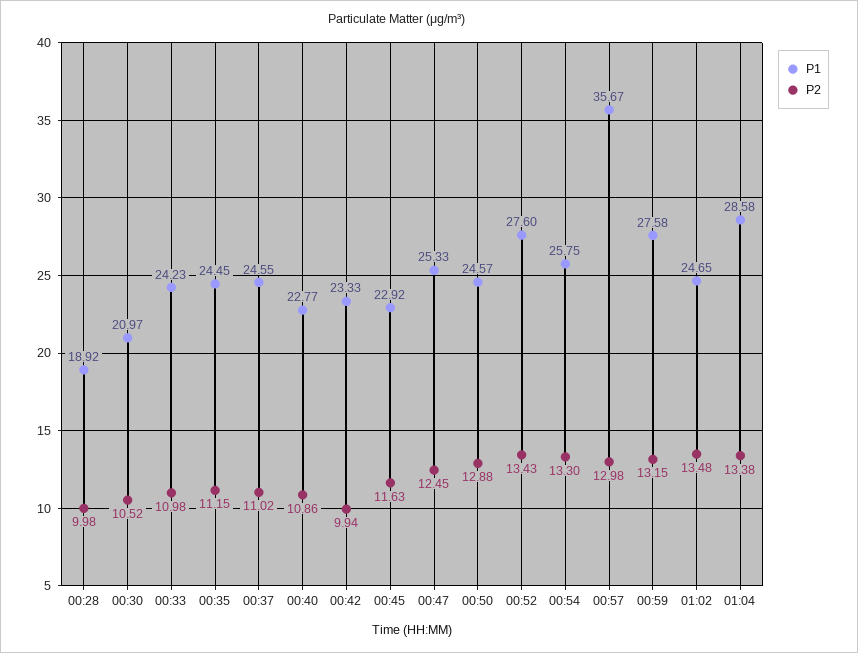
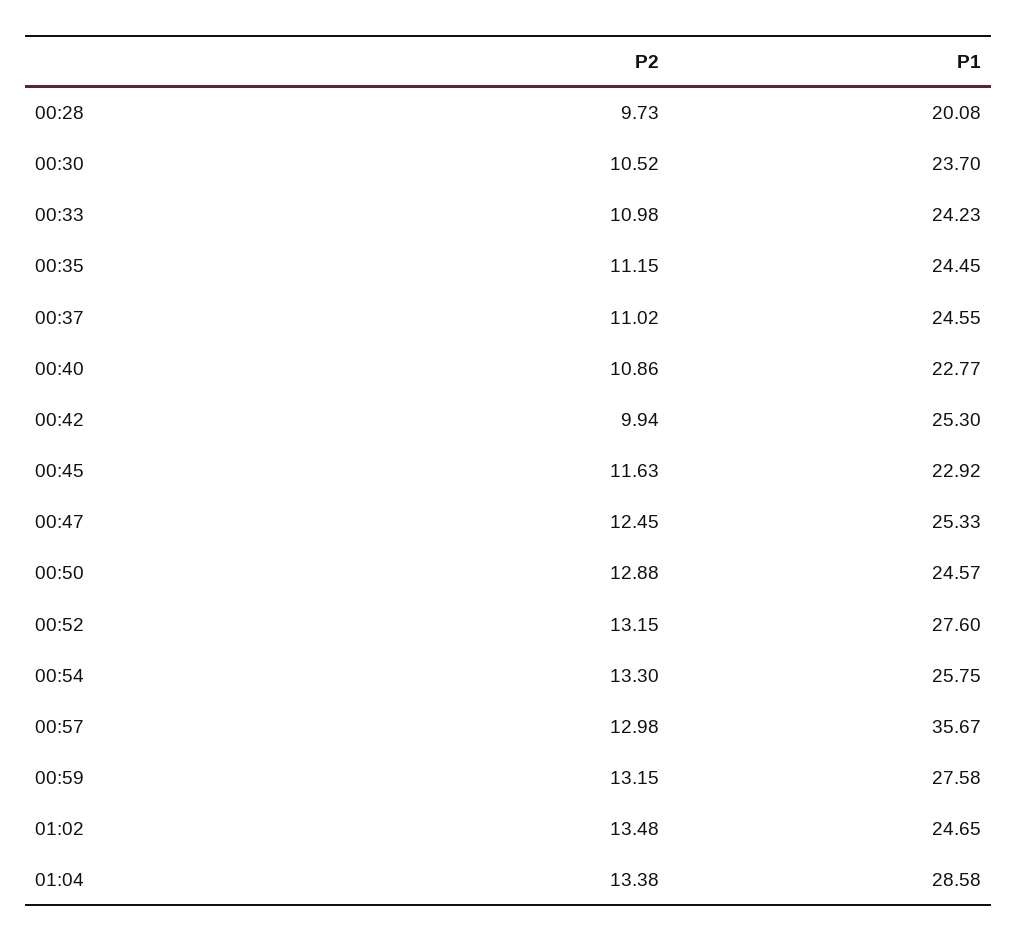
  {
    "P1": {
-     "00:28": 18.92,
+     "00:28": 20.08,
-     "00:30": 20.97,
+     "00:30": 23.7,
      "00:33": 24.23,
      "00:35": 24.45,
      "00:37": 24.55,
      "00:40": 22.77,
-     "00:42": 23.33,
+     "00:42": 25.3,
      "00:45": 22.92,
      "00:47": 25.33,
      "00:50": 24.57,
      "00:52": 27.6,
      "00:54": 25.75,
      "00:57": 35.67,
      "00:59": 27.58,
      "01:02": 24.65,
      "01:04": 28.58
    },
    "P2": {
-     "00:28": 9.98,
+     "00:28": 9.73,
      "00:30": 10.52,
      "00:33": 10.98,
      "00:35": 11.15,
      "00:37": 11.02,
      "00:40": 10.86,
      "00:42": 9.94,
      "00:45": 11.63,
      "00:47": 12.45,
      "00:50": 12.88,
-     "00:52": 13.43,
+     "00:52": 13.15,
      "00:54": 13.3,
      "00:57": 12.98,
      "00:59": 13.15,
      "01:02": 13.48,
      "01:04": 13.38
    }
  }

